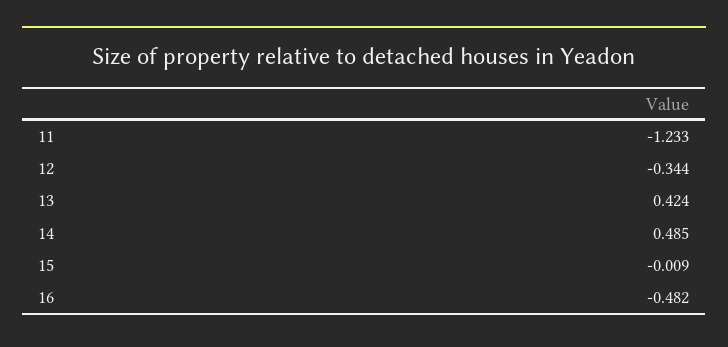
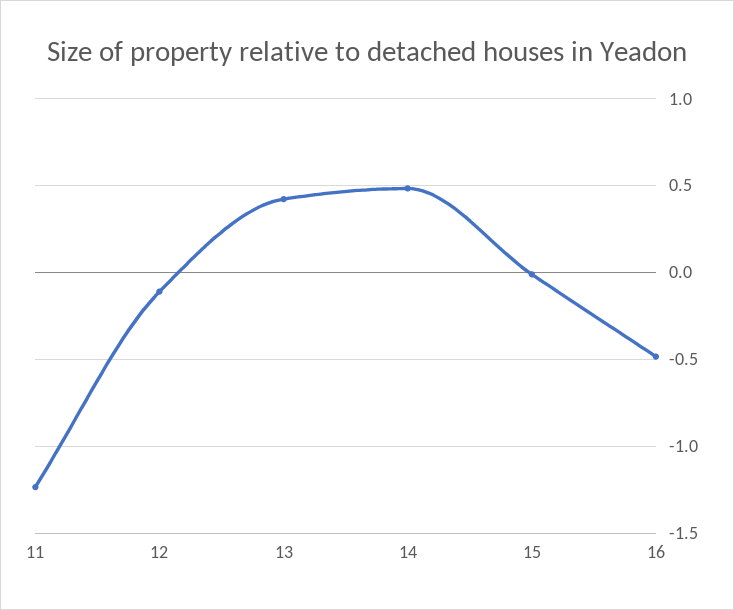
  {
    "11": -1.233,
-   "12": -0.344,
+   "12": -0.1,
    "13": 0.424,
    "14": 0.485,
    "15": -0.009,
    "16": -0.482
  }

